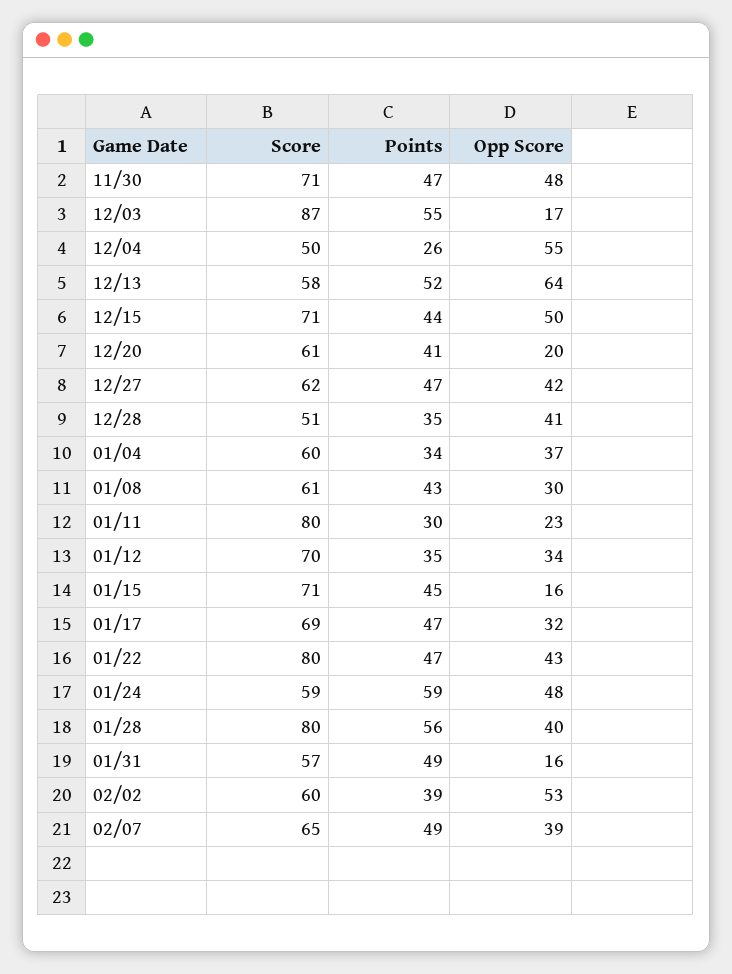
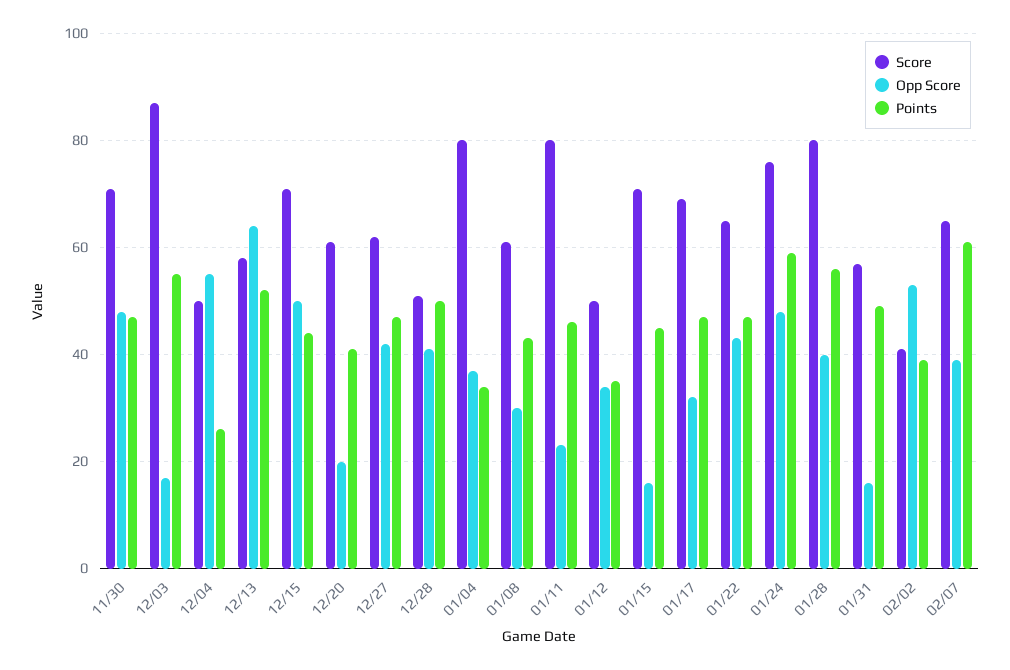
  {
    "Score": {
      "11/30": 71,
      "12/03": 87,
      "12/04": 50,
      "12/13": 58,
      "12/15": 71,
      "12/20": 61,
      "12/27": 62,
      "12/28": 51,
-     "01/04": 60,
+     "01/04": 80,
      "01/08": 61,
      "01/11": 80,
-     "01/12": 70,
+     "01/12": 50,
      "01/15": 71,
      "01/17": 69,
-     "01/22": 80,
+     "01/22": 65,
-     "01/24": 59,
+     "01/24": 75,
      "01/28": 80,
      "01/31": 57,
-     "02/02": 60,
+     "02/02": 40,
      "02/07": 65
    },
    "Points": {
      "11/30": 47,
      "12/03": 55,
      "12/04": 26,
      "12/13": 52,
      "12/15": 44,
      "12/20": 41,
      "12/27": 47,
-     "12/28": 35,
+     "12/28": 50,
      "01/04": 34,
      "01/08": 43,
-     "01/11": 30,
+     "01/11": 45,
      "01/12": 35,
      "01/15": 45,
      "01/17": 47,
      "01/22": 47,
      "01/24": 59,
      "01/28": 56,
      "01/31": 49,
      "02/02": 39,
-     "02/07": 49
+     "02/07": 60
    },
    "Opp Score": {
      "11/30": 48,
      "12/03": 17,
      "12/04": 55,
      "12/13": 64,
      "12/15": 50,
      "12/20": 20,
      "12/27": 42,
      "12/28": 41,
      "01/04": 37,
      "01/08": 30,
      "01/11": 23,
      "01/12": 34,
      "01/15": 16,
      "01/17": 32,
      "01/22": 43,
      "01/24": 48,
      "01/28": 40,
      "01/31": 16,
      "02/02": 53,
      "02/07": 39
    }
  }

